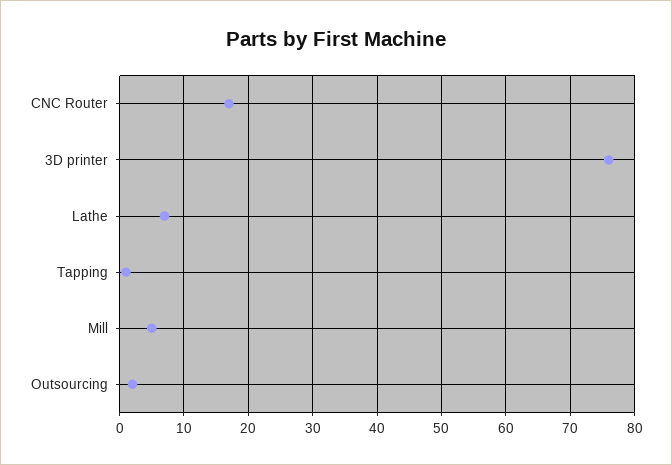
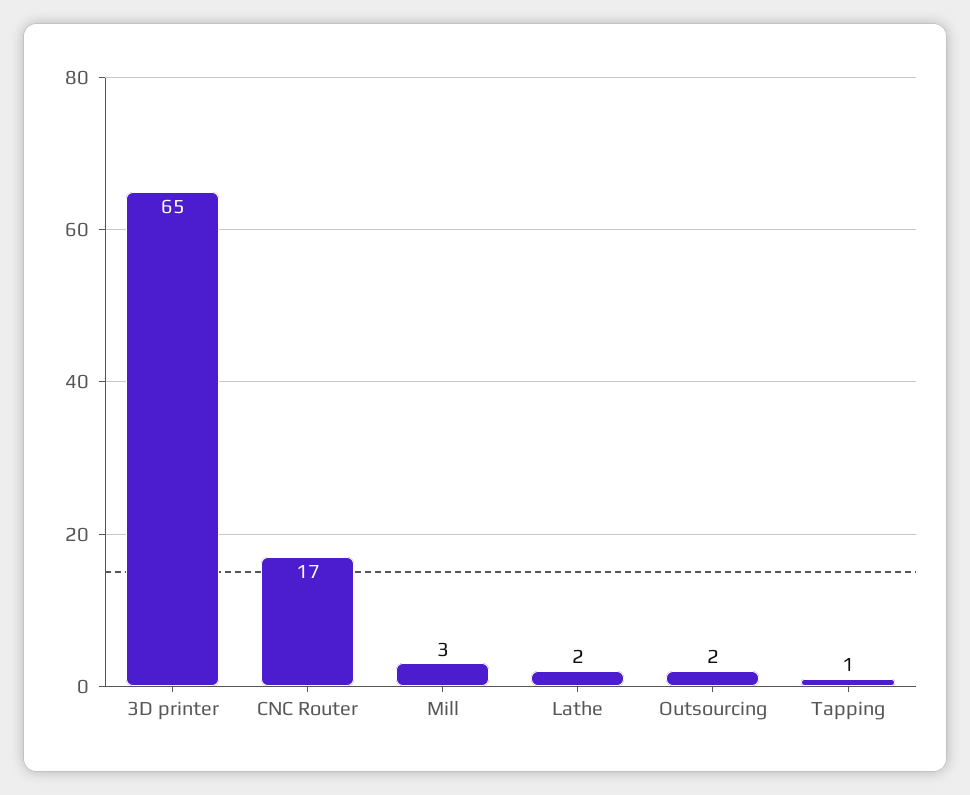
  {
    "CNC Router": 17,
-   "3D printer": 76,
+   "3D printer": 65,
-   "Lathe": 7,
+   "Lathe": 2,
    "Tapping": 1,
-   "Mill": 5,
+   "Mill": 3,
    "Outsourcing": 2
  }

